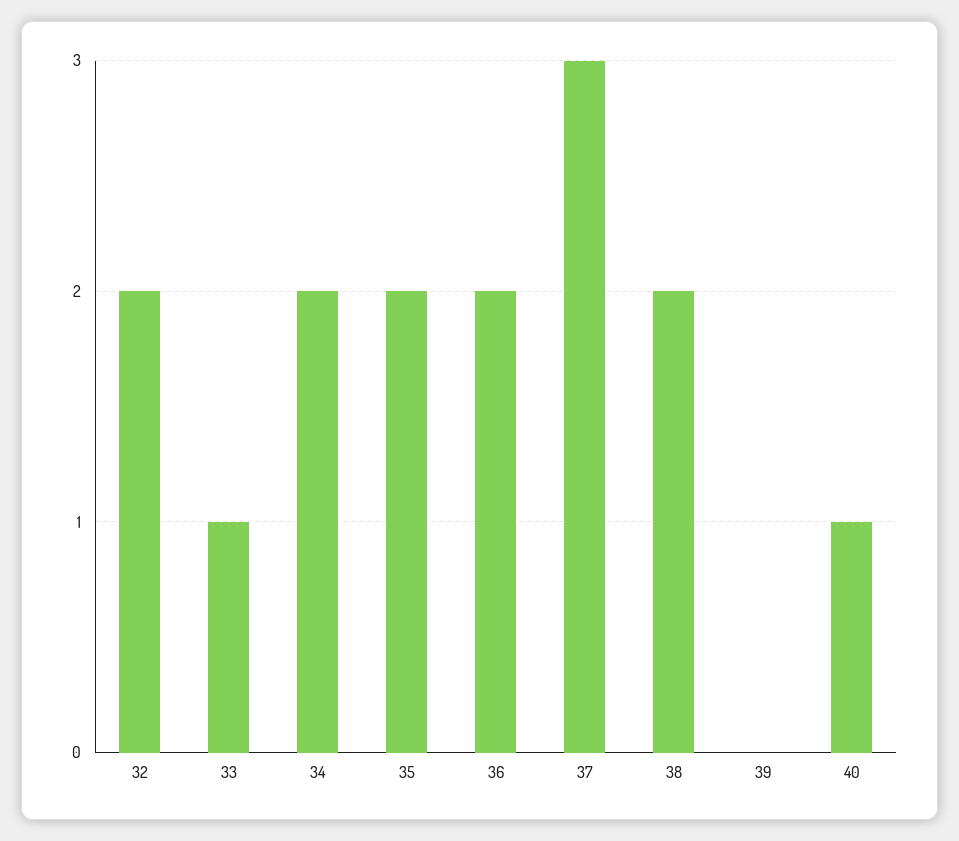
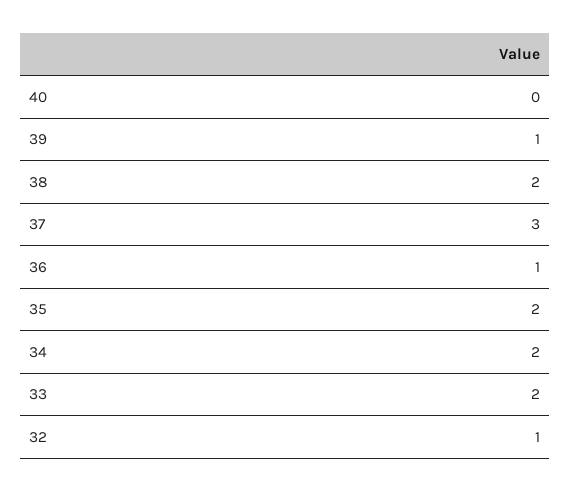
  {
-   "32": 2,
+   "32": 1,
-   "33": 1,
+   "33": 2,
    "34": 2,
    "35": 2,
-   "36": 2,
+   "36": 1,
    "37": 3,
    "38": 2,
-   "39": 0,
+   "39": 1,
-   "40": 1
+   "40": 0
  }

